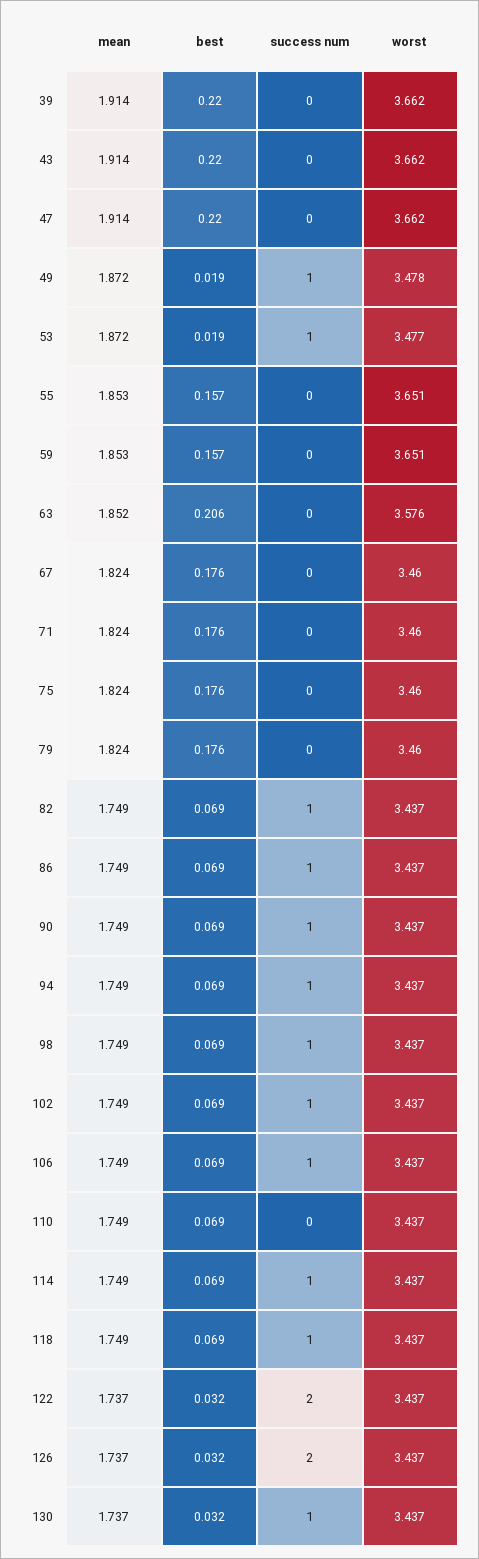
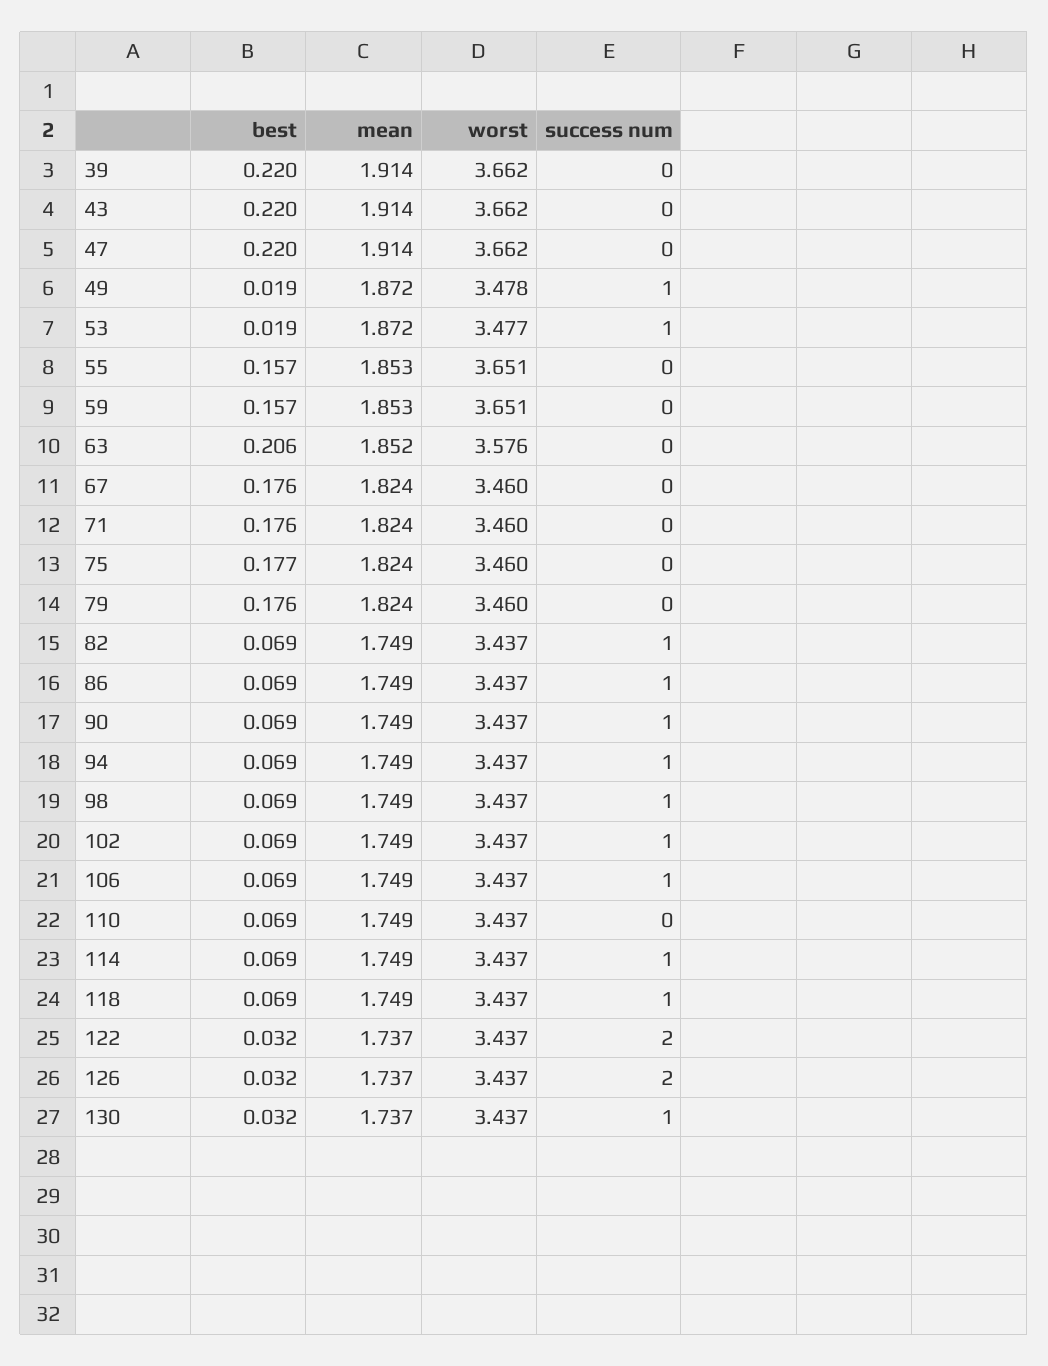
  {
    "mean": {
      "39": 1.914,
      "43": 1.914,
      "47": 1.914,
      "49": 1.872,
      "53": 1.872,
      "55": 1.853,
      "59": 1.853,
      "63": 1.852,
      "67": 1.824,
      "71": 1.824,
      "75": 1.824,
      "79": 1.824,
      "82": 1.749,
      "86": 1.749,
      "90": 1.749,
      "94": 1.749,
      "98": 1.749,
      "102": 1.749,
      "106": 1.749,
      "110": 1.749,
      "114": 1.749,
      "118": 1.749,
      "122": 1.737,
      "126": 1.737,
      "130": 1.737
    },
    "best": {
      "39": 0.22,
      "43": 0.22,
      "47": 0.22,
      "49": 0.019,
      "53": 0.019,
      "55": 0.157,
      "59": 0.157,
      "63": 0.206,
      "67": 0.176,
      "71": 0.176,
-     "75": 0.176,
+     "75": 0.177,
      "79": 0.176,
      "82": 0.069,
      "86": 0.069,
      "90": 0.069,
      "94": 0.069,
      "98": 0.069,
      "102": 0.069,
      "106": 0.069,
      "110": 0.069,
      "114": 0.069,
      "118": 0.069,
      "122": 0.032,
      "126": 0.032,
      "130": 0.032
    },
    "success num": {
      "39": 0,
      "43": 0,
      "47": 0,
      "49": 1,
      "53": 1,
      "55": 0,
      "59": 0,
      "63": 0,
      "67": 0,
      "71": 0,
      "75": 0,
      "79": 0,
      "82": 1,
      "86": 1,
      "90": 1,
      "94": 1,
      "98": 1,
      "102": 1,
      "106": 1,
      "110": 0,
      "114": 1,
      "118": 1,
      "122": 2,
      "126": 2,
      "130": 1
    },
    "worst": {
      "39": 3.662,
      "43": 3.662,
      "47": 3.662,
      "49": 3.478,
      "53": 3.477,
      "55": 3.651,
      "59": 3.651,
      "63": 3.576,
      "67": 3.46,
      "71": 3.46,
      "75": 3.46,
      "79": 3.46,
      "82": 3.437,
      "86": 3.437,
      "90": 3.437,
      "94": 3.437,
      "98": 3.437,
      "102": 3.437,
      "106": 3.437,
      "110": 3.437,
      "114": 3.437,
      "118": 3.437,
      "122": 3.437,
      "126": 3.437,
      "130": 3.437
    }
  }

